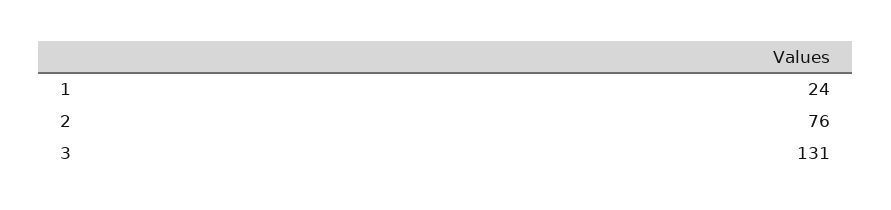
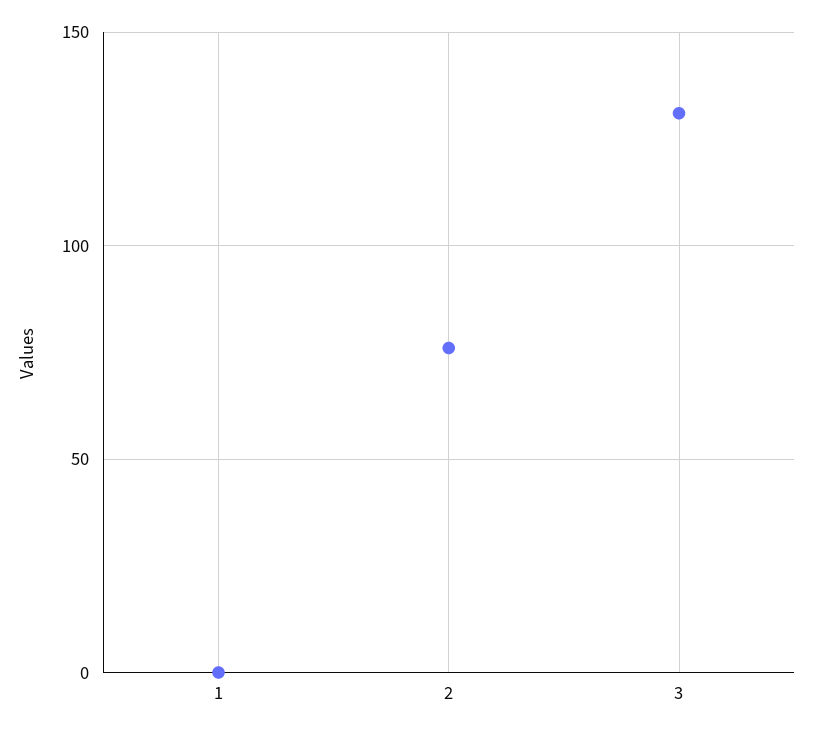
  {
-   "1": 24,
+   "1": 0,
    "2": 76,
    "3": 131
  }

